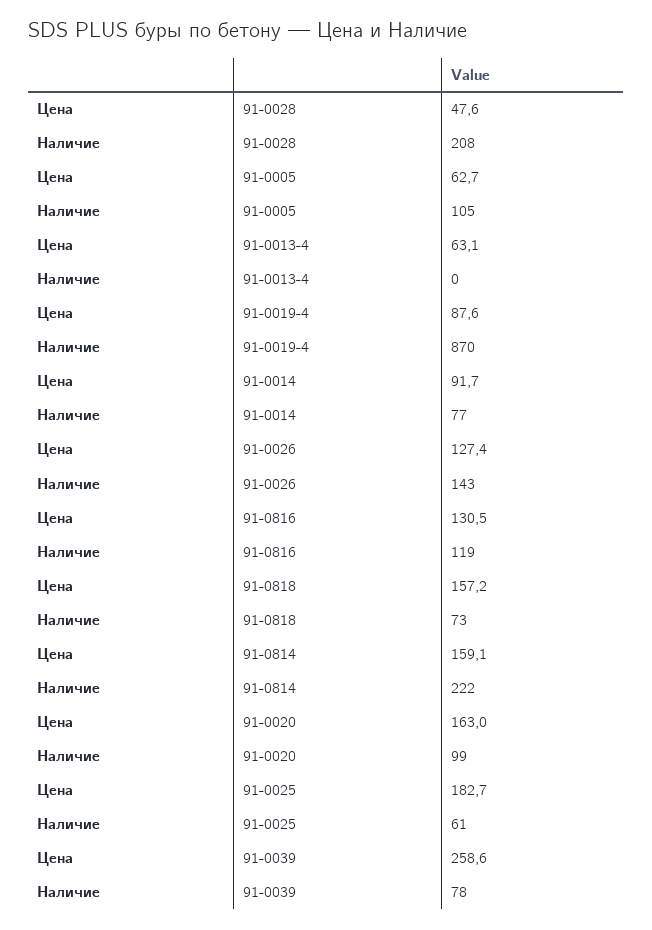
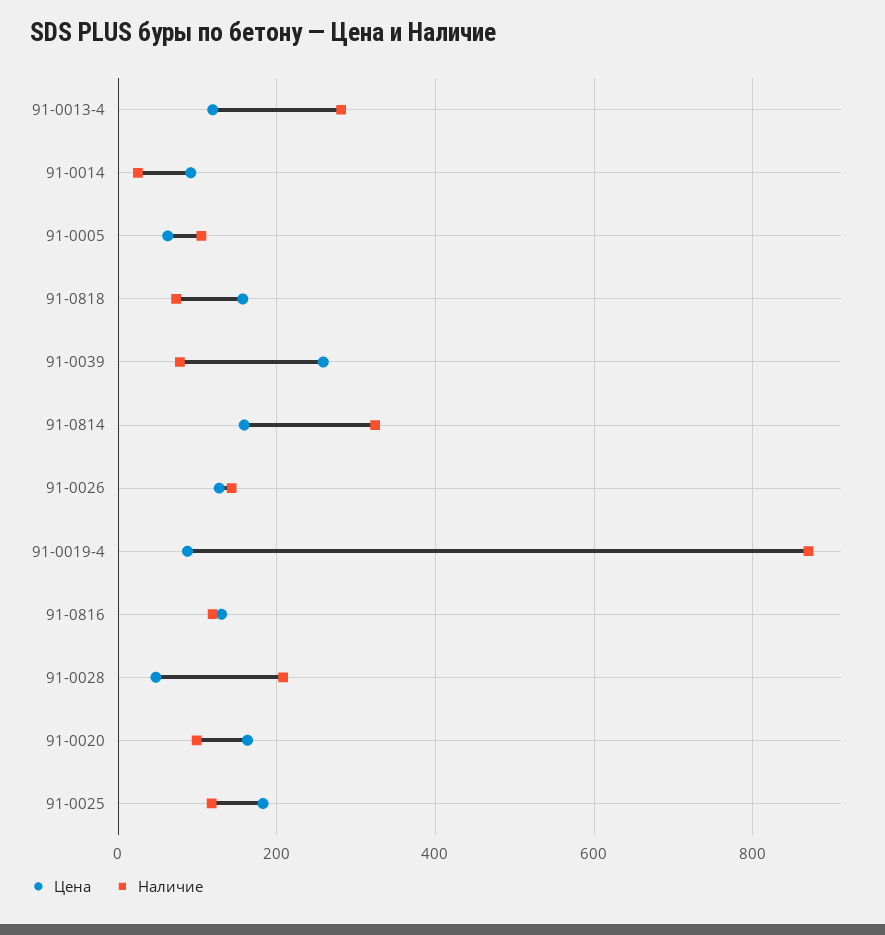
  {
    "Цена": {
      "91-0028": 47.6,
      "91-0005": 62.7,
-     "91-0013-4": 63.1,
+     "91-0013-4": 120,
      "91-0019-4": 87.6,
      "91-0014": 91.7,
      "91-0026": 127.4,
      "91-0816": 130.5,
      "91-0818": 157.2,
      "91-0814": 159.1,
      "91-0020": 163,
      "91-0025": 182.7,
      "91-0039": 258.6
    },
    "Наличие": {
      "91-0028": 208,
      "91-0005": 105,
-     "91-0013-4": 0,
+     "91-0013-4": 280,
      "91-0019-4": 870,
-     "91-0014": 77,
+     "91-0014": 20,
      "91-0026": 143,
      "91-0816": 119,
      "91-0818": 73,
-     "91-0814": 222,
+     "91-0814": 320,
      "91-0020": 99,
-     "91-0025": 61,
+     "91-0025": 120,
      "91-0039": 78
    }
  }

